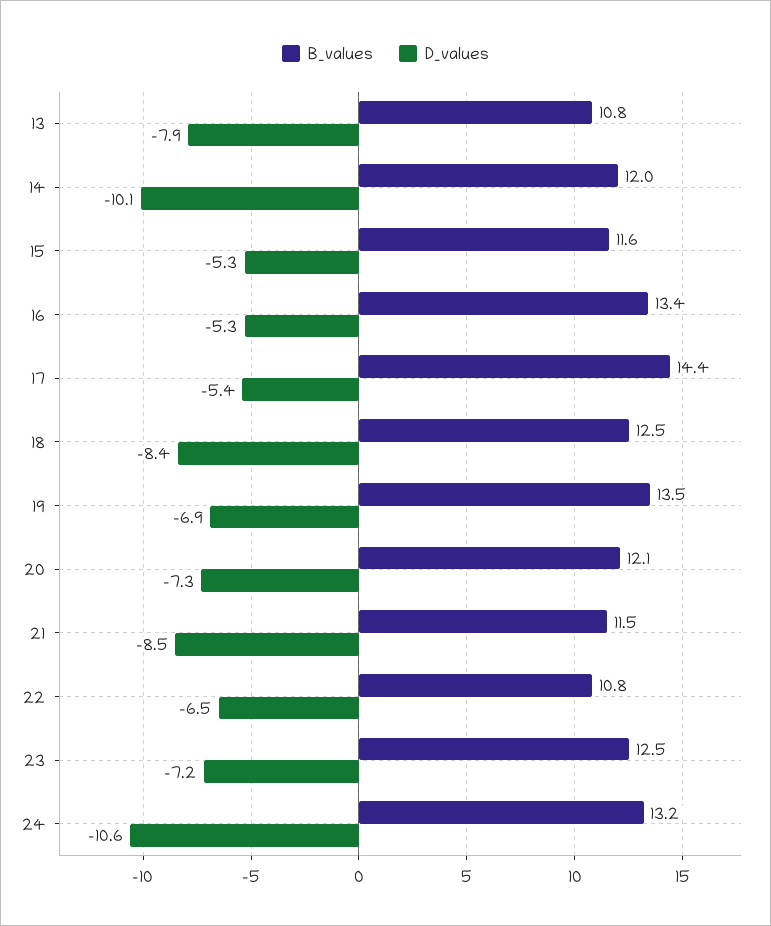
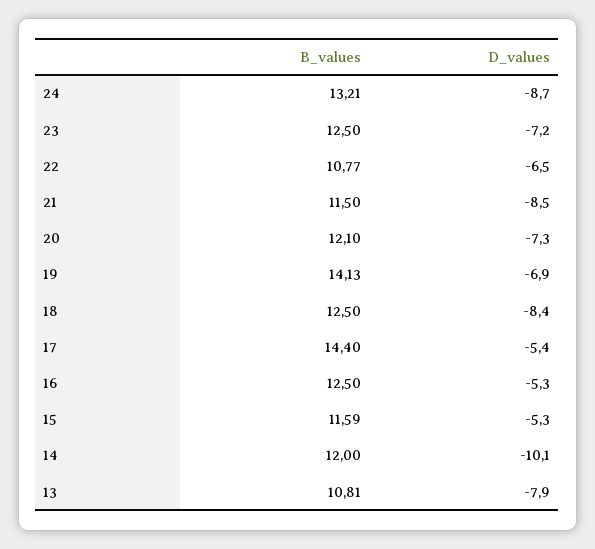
  {
    "B_values": {
      "13": 10.81,
      "14": 12,
      "15": 11.59,
-     "16": 13.4,
+     "16": 12.5,
      "17": 14.4,
      "18": 12.5,
-     "19": 13.5,
+     "19": 14.13,
      "20": 12.1,
      "21": 11.5,
      "22": 10.77,
      "23": 12.5,
      "24": 13.21
    },
    "D_values": {
      "13": -7.9,
      "14": -10.1,
      "15": -5.3,
      "16": -5.3,
      "17": -5.4,
      "18": -8.4,
      "19": -6.9,
      "20": -7.3,
      "21": -8.5,
      "22": -6.5,
      "23": -7.2,
-     "24": -10.6
+     "24": -8.7
    }
  }

